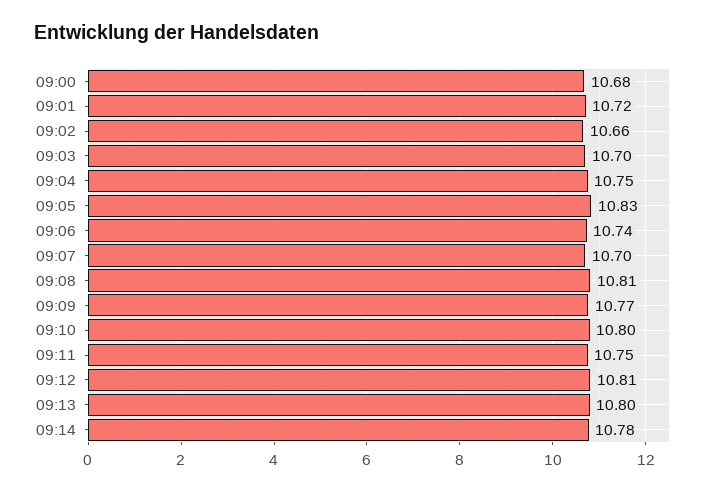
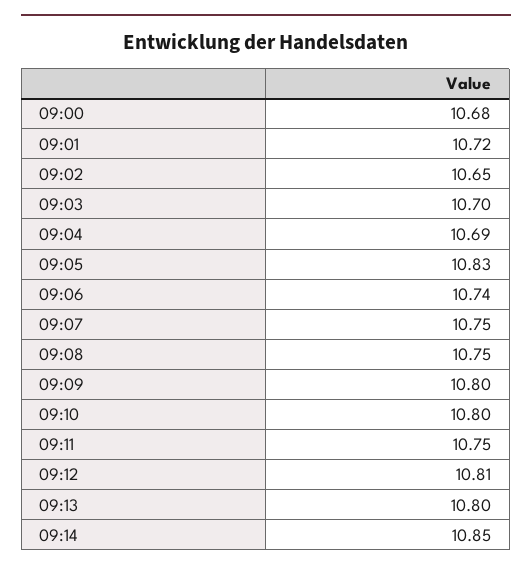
  {
    "09:00": 10.68,
    "09:01": 10.72,
-   "09:02": 10.66,
+   "09:02": 10.65,
    "09:03": 10.7,
-   "09:04": 10.75,
+   "09:04": 10.69,
    "09:05": 10.83,
    "09:06": 10.74,
-   "09:07": 10.7,
+   "09:07": 10.75,
-   "09:08": 10.81,
+   "09:08": 10.75,
-   "09:09": 10.77,
+   "09:09": 10.8,
    "09:10": 10.8,
    "09:11": 10.75,
    "09:12": 10.81,
    "09:13": 10.8,
-   "09:14": 10.78
+   "09:14": 10.85
  }

